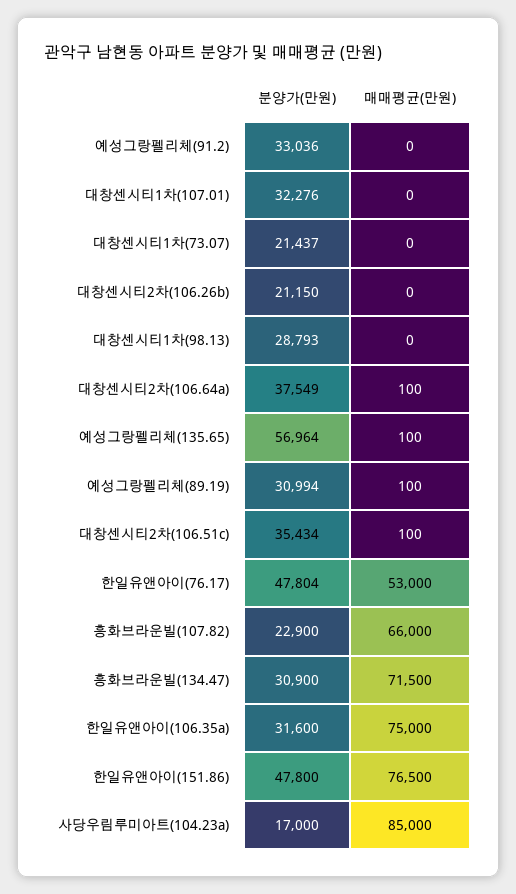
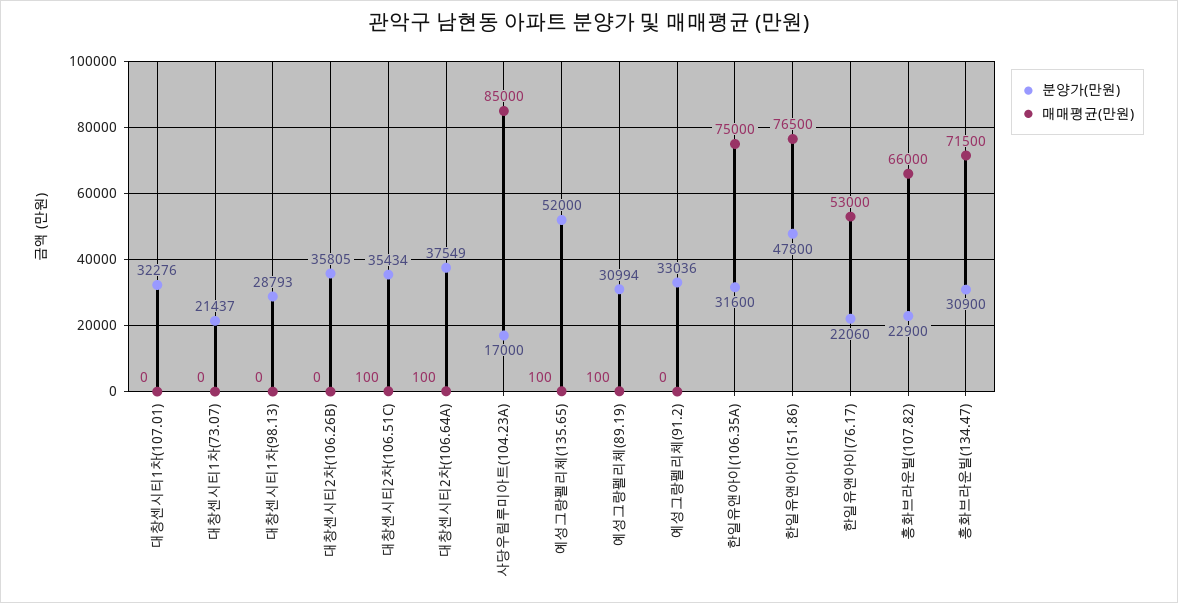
  {
    "분양가(만원)": {
      "예성그랑펠리체(91.2)": 33036,
      "대창센시티1차(107.01)": 32276,
      "대창센시티1차(73.07)": 21437,
-     "대창센시티2차(106.26b)": 21150,
+     "대창센시티2차(106.26b)": 35805,
      "대창센시티1차(98.13)": 28793,
      "대창센시티2차(106.64a)": 37549,
-     "예성그랑펠리체(135.65)": 56964,
+     "예성그랑펠리체(135.65)": 52000,
      "예성그랑펠리체(89.19)": 30994,
      "대창센시티2차(106.51c)": 35434,
-     "한일유앤아이(76.17)": 47804,
+     "한일유앤아이(76.17)": 22060,
      "흥화브라운빌(107.82)": 22900,
      "흥화브라운빌(134.47)": 30900,
      "한일유앤아이(106.35a)": 31600,
      "한일유앤아이(151.86)": 47800,
      "사당우림루미아트(104.23a)": 17000
    },
    "매매평균(만원)": {
      "예성그랑펠리체(91.2)": 0,
      "대창센시티1차(107.01)": 0,
      "대창센시티1차(73.07)": 0,
      "대창센시티2차(106.26b)": 0,
      "대창센시티1차(98.13)": 0,
      "대창센시티2차(106.64a)": 100,
      "예성그랑펠리체(135.65)": 100,
      "예성그랑펠리체(89.19)": 100,
      "대창센시티2차(106.51c)": 100,
      "한일유앤아이(76.17)": 53000,
      "흥화브라운빌(107.82)": 66000,
      "흥화브라운빌(134.47)": 71500,
      "한일유앤아이(106.35a)": 75000,
      "한일유앤아이(151.86)": 76500,
      "사당우림루미아트(104.23a)": 85000
    }
  }

